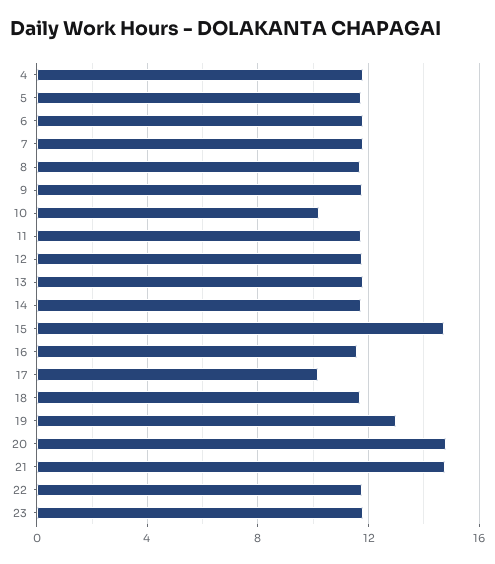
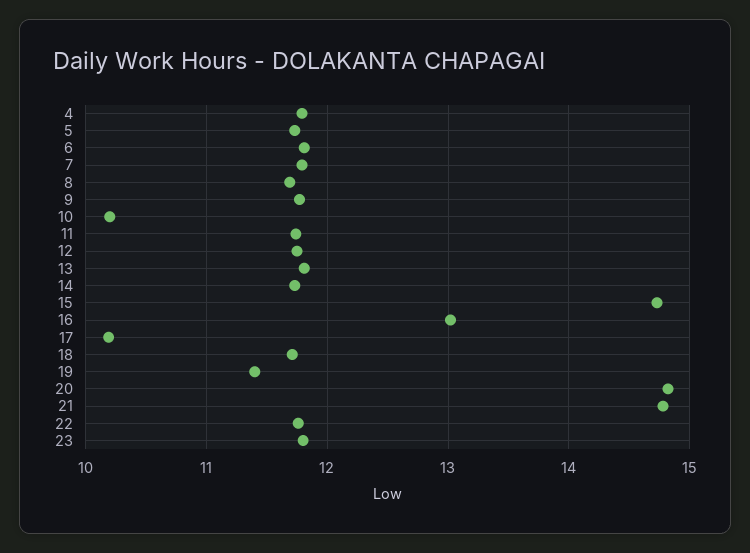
  {
    "4": 11.8,
    "5": 11.7,
    "6": 11.8,
    "7": 11.8,
    "8": 11.7,
    "9": 11.8,
    "10": 10.2,
    "11": 11.7,
    "12": 11.8,
    "13": 11.8,
    "14": 11.7,
    "15": 14.7,
-   "16": 11.5,
+   "16": 13,
    "17": 10.2,
    "18": 11.7,
-   "19": 13,
+   "19": 11.4,
    "20": 14.8,
    "21": 14.8,
    "22": 11.8,
    "23": 11.8
  }

